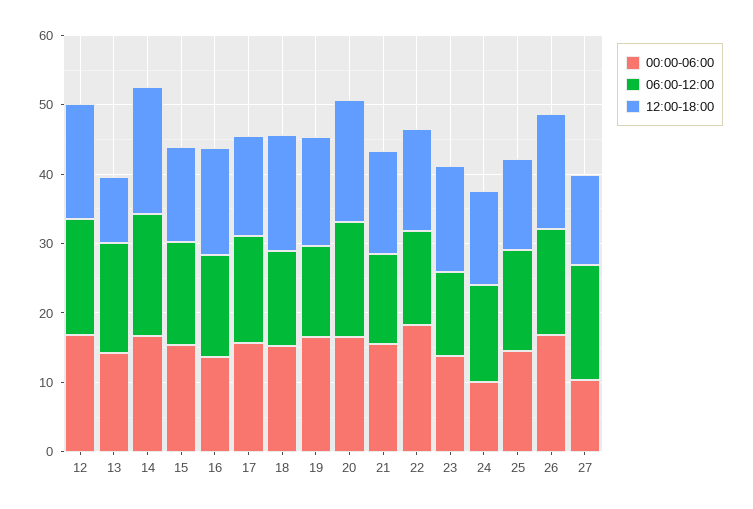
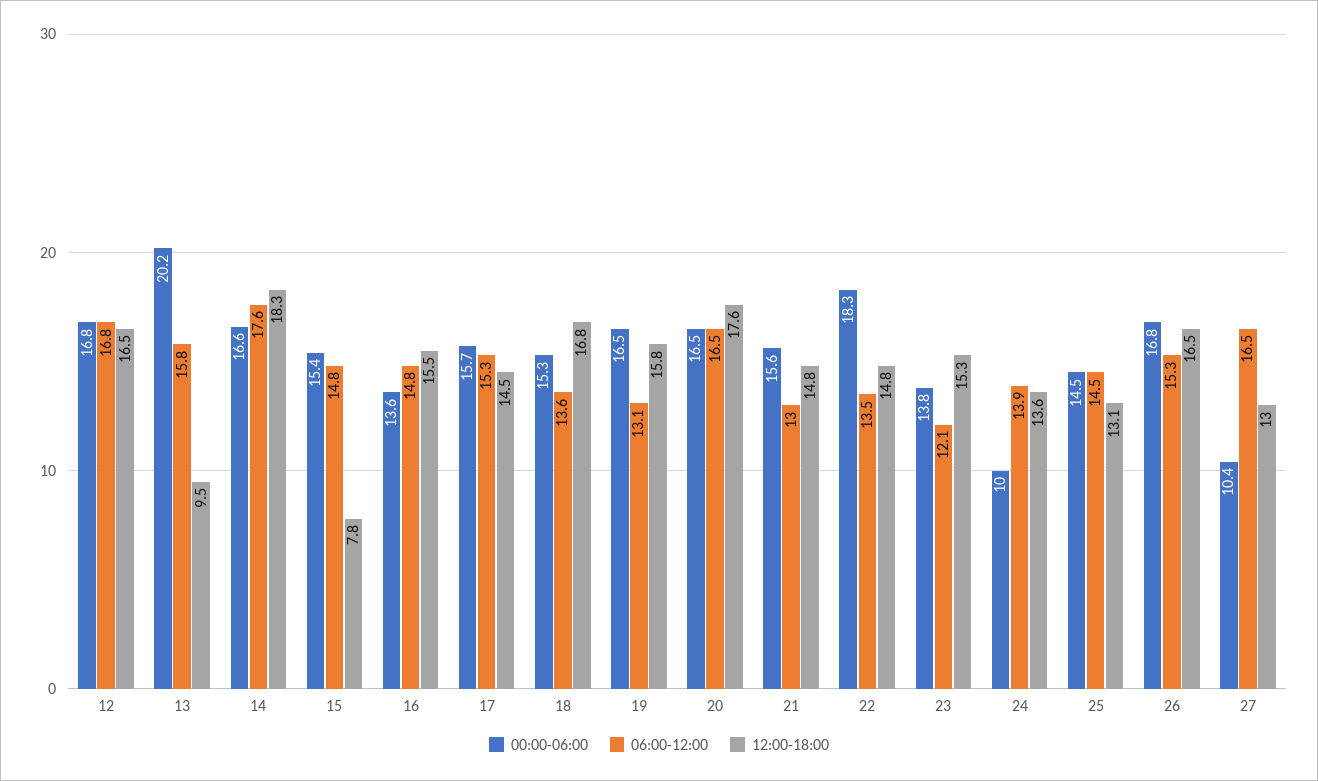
  {
    "00:00-06:00": {
      "12": 16.8,
-     "13": 14,
+     "13": 20.2,
      "14": 16.6,
      "15": 15.4,
      "16": 13.6,
      "17": 15.7,
      "18": 15.3,
      "19": 16.5,
      "20": 16.5,
      "21": 15.6,
      "22": 18.3,
      "23": 13.8,
      "24": 10,
      "25": 14.5,
      "26": 16.8,
      "27": 10.4
    },
    "06:00-12:00": {
      "12": 16.8,
      "13": 15.8,
      "14": 17.6,
      "15": 14.8,
      "16": 14.8,
      "17": 15.3,
      "18": 13.6,
      "19": 13.1,
      "20": 16.5,
      "21": 13,
      "22": 13.5,
      "23": 12.1,
      "24": 13.9,
      "25": 14.5,
      "26": 15.3,
      "27": 16.5
    },
    "12:00-18:00": {
      "12": 16.5,
      "13": 9.5,
      "14": 18.3,
-     "15": 14,
+     "15": 7.8,
      "16": 15.5,
      "17": 14.5,
      "18": 16.8,
      "19": 15.8,
      "20": 17.6,
      "21": 14.8,
      "22": 14.8,
      "23": 15.3,
      "24": 13.6,
      "25": 13.1,
      "26": 16.5,
      "27": 13
    }
  }

